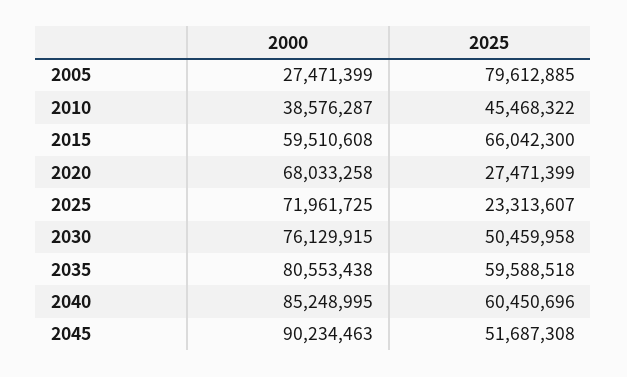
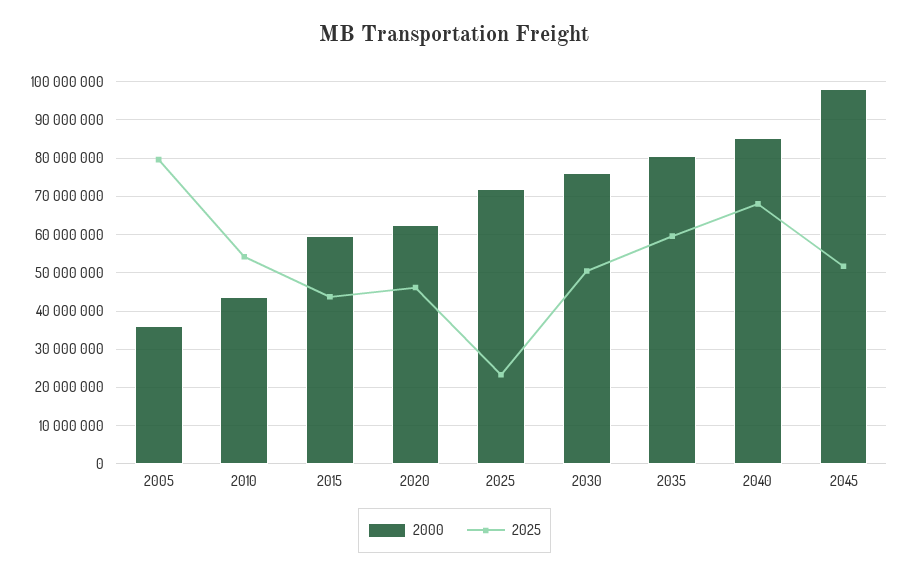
  {
    "2000": {
-     "2005": 27471399,
+     "2005": 36000000,
-     "2010": 38576287,
+     "2010": 44000000,
      "2015": 59510608,
-     "2020": 68033258,
+     "2020": 62000000,
      "2025": 71961725,
      "2030": 76129915,
      "2035": 80553438,
      "2040": 85248995,
-     "2045": 90234463
+     "2045": 98000000
    },
    "2025": {
      "2005": 79612885,
-     "2010": 45468322,
+     "2010": 54000000,
-     "2015": 66042300,
+     "2015": 44000000,
-     "2020": 27471399,
+     "2020": 46000000,
      "2025": 23313607,
      "2030": 50459958,
      "2035": 59588518,
-     "2040": 60450696,
+     "2040": 68000000,
      "2045": 51687308
    }
  }

